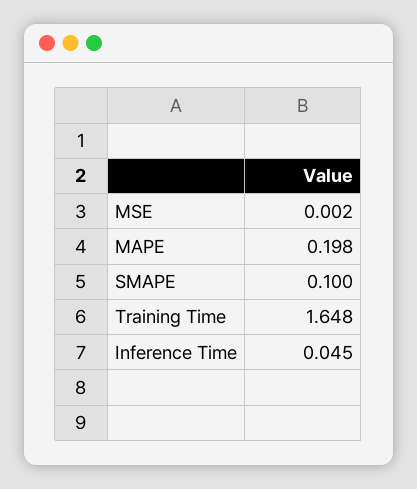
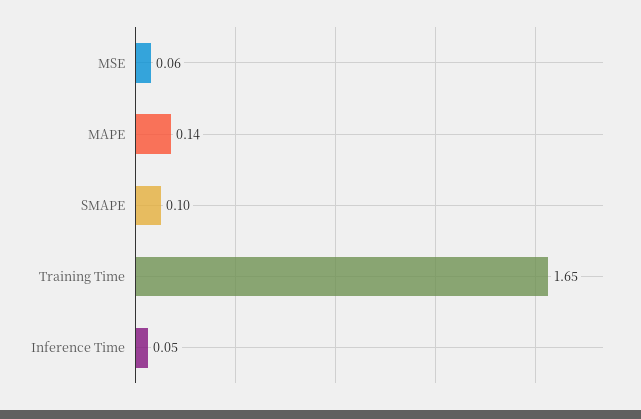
  {
-   "MSE": 0.002,
+   "MSE": 0.06,
-   "MAPE": 0.198,
+   "MAPE": 0.14,
    "SMAPE": 0.1,
    "Training Time": 1.648,
    "Inference Time": 0.045
  }

